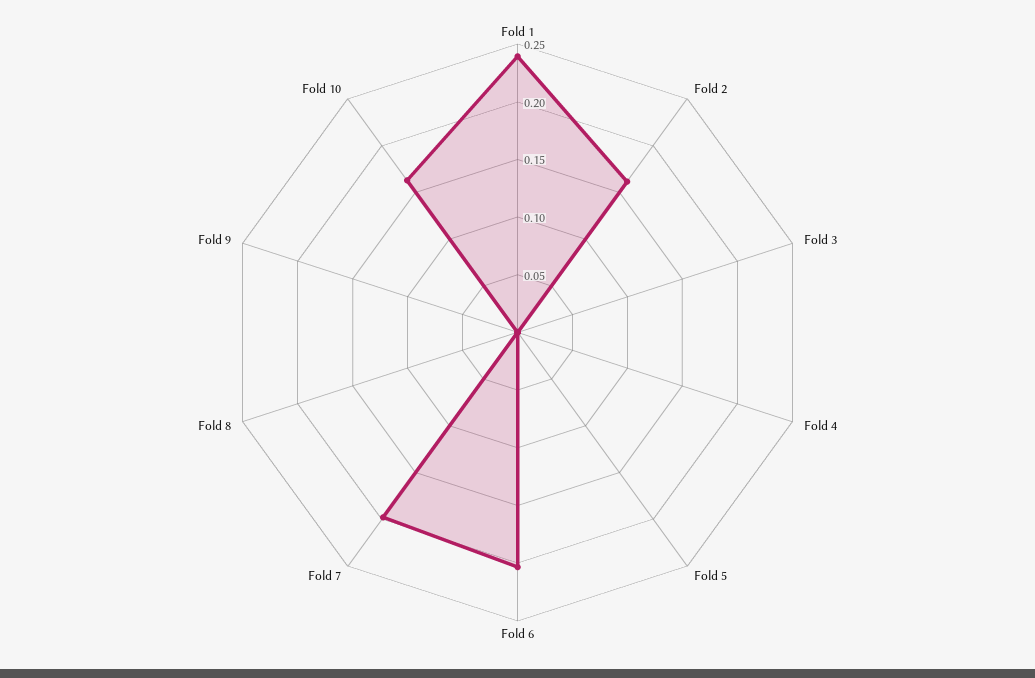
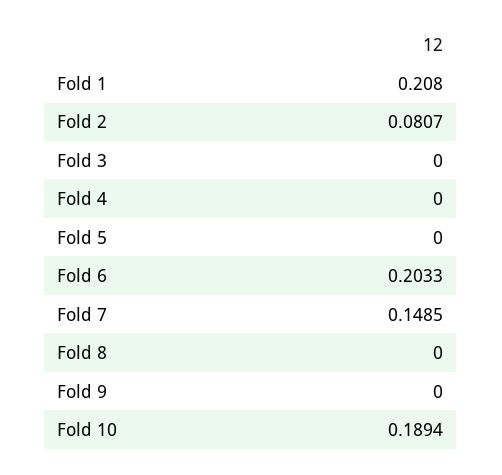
  {
-   "Fold 1": 0.24,
+   "Fold 1": 0.208,
-   "Fold 2": 0.16,
+   "Fold 2": 0.0807,
    "Fold 3": 0,
    "Fold 4": 0,
    "Fold 5": 0,
    "Fold 6": 0.2033,
-   "Fold 7": 0.2,
+   "Fold 7": 0.1485,
    "Fold 8": 0,
    "Fold 9": 0,
-   "Fold 10": 0.16
+   "Fold 10": 0.1894
  }

